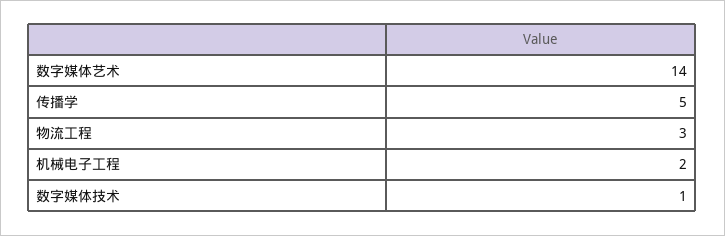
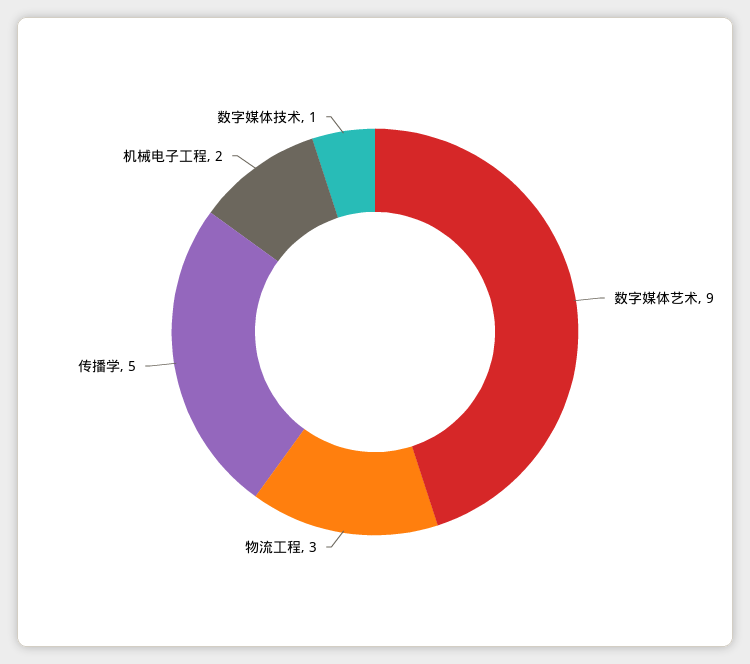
  {
-   "数字媒体艺术": 14,
+   "数字媒体艺术": 9,
    "传播学": 5,
    "物流工程": 3,
    "机械电子工程": 2,
    "数字媒体技术": 1
  }

